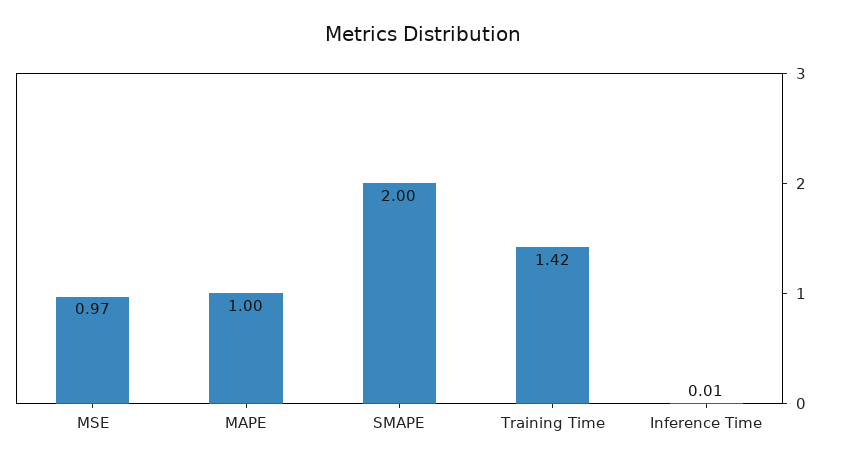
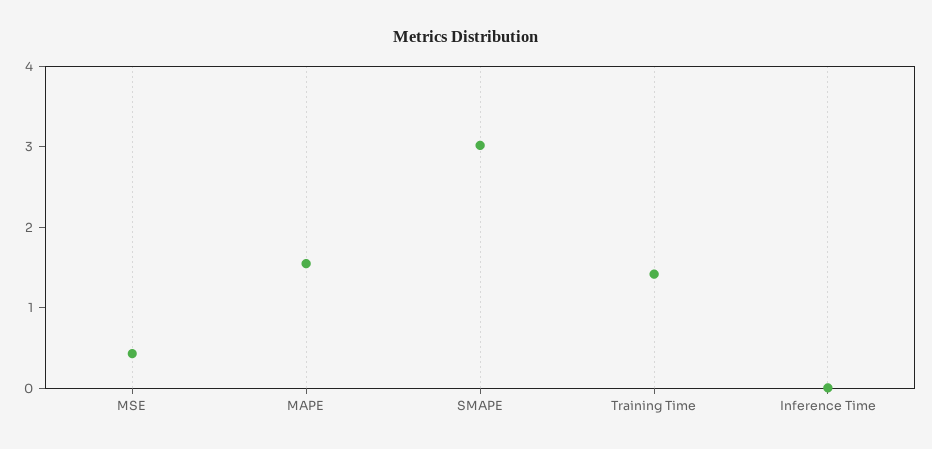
  {
-   "MSE": 0.97,
+   "MSE": 0.4,
-   "MAPE": 1,
+   "MAPE": 1.6,
-   "SMAPE": 2,
+   "SMAPE": 3,
    "Training Time": 1.42,
    "Inference Time": 0.01
  }

